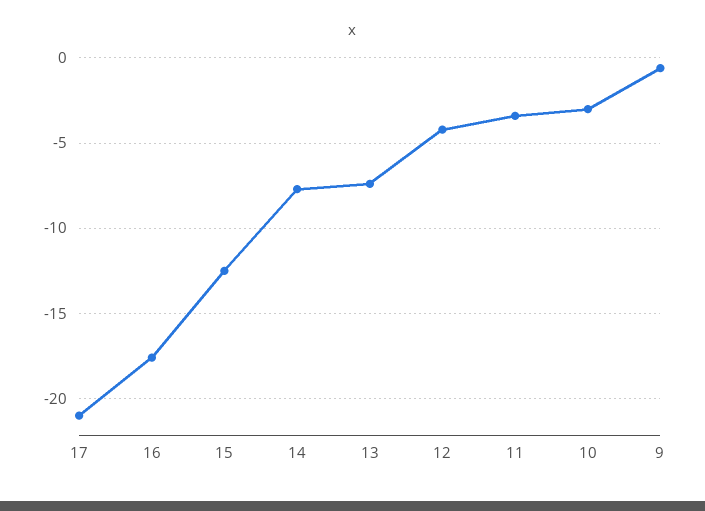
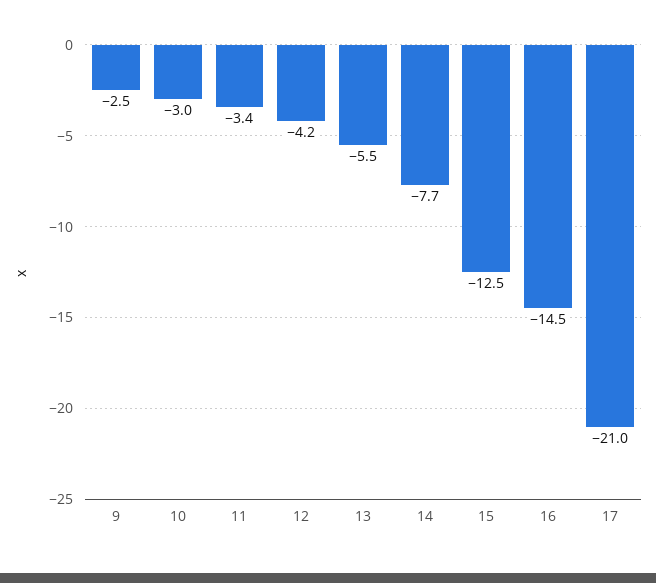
  {
    "17": -21,
-   "16": -17.5,
+   "16": -14.5,
    "15": -12.5,
    "14": -7.7,
-   "13": -7.5,
+   "13": -5.5,
    "12": -4.2,
    "11": -3.4,
    "10": -3,
-   "9": -0.5
+   "9": -2.5
  }

